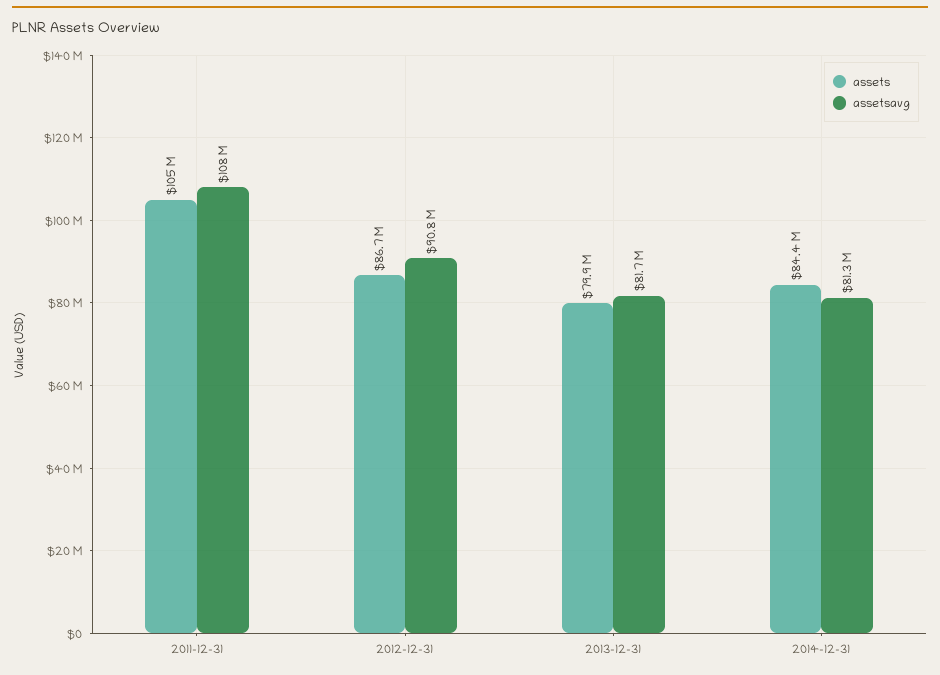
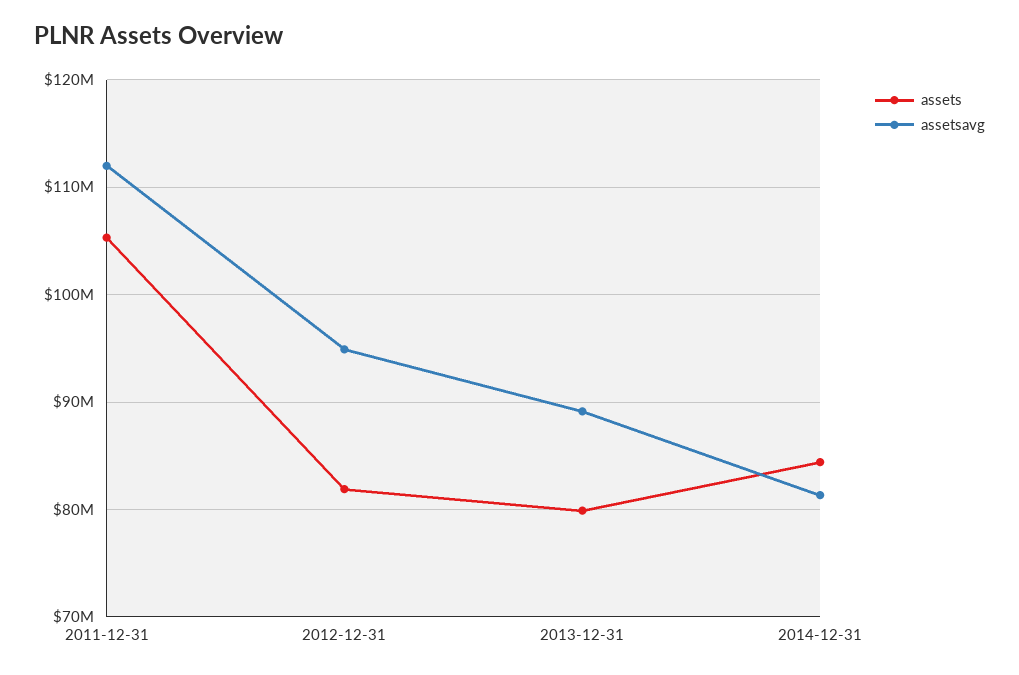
  {
    "assets": {
      "2011-12-31": 105000000,
-     "2012-12-31": 86700000,
+     "2012-12-31": 82000000,
      "2013-12-31": 79900000,
      "2014-12-31": 84400000
    },
    "assetsavg": {
-     "2011-12-31": 108000000,
+     "2011-12-31": 112000000,
-     "2012-12-31": 90800000,
+     "2012-12-31": 95000000,
-     "2013-12-31": 81700000,
+     "2013-12-31": 89000000,
      "2014-12-31": 81300000
    }
  }

